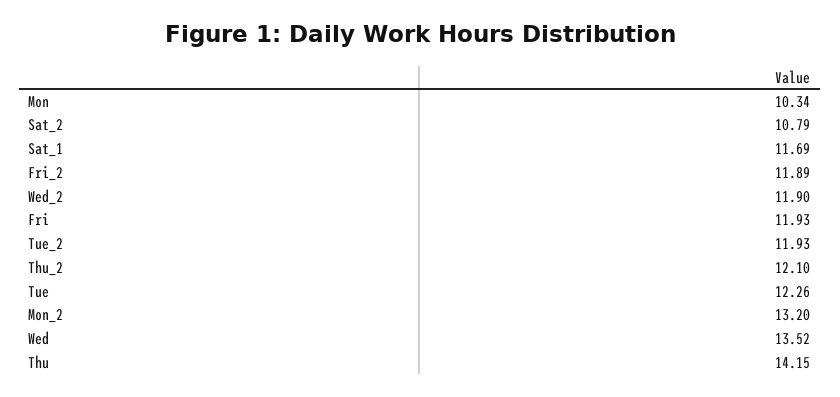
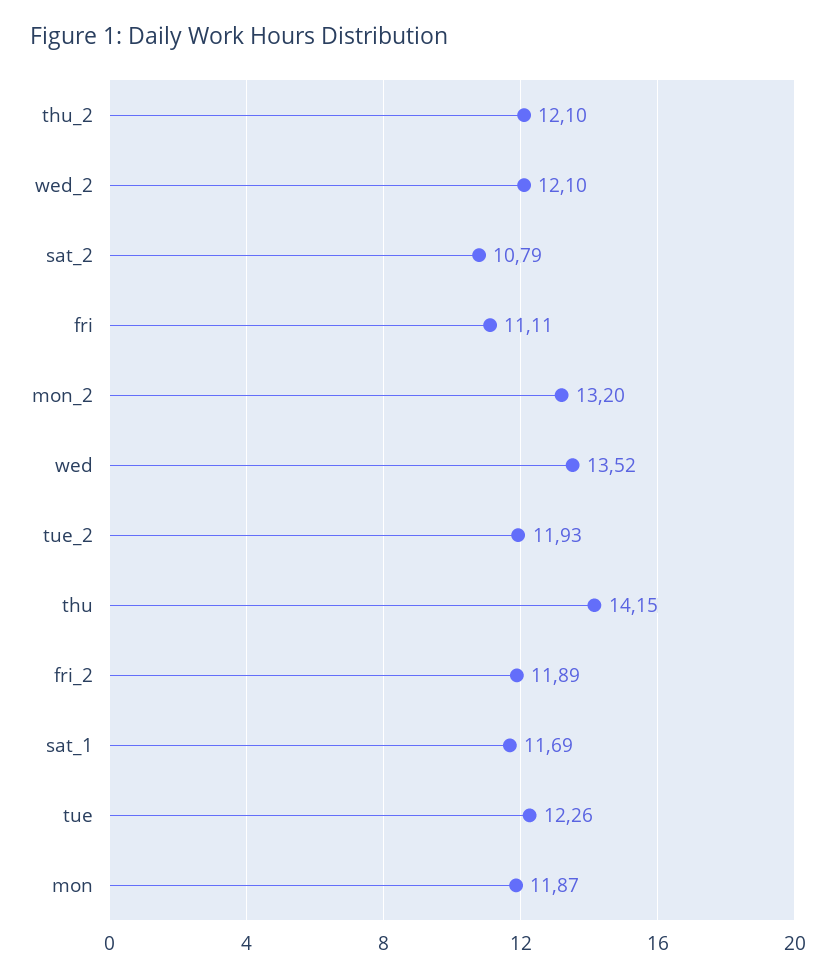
  {
-   "Mon": 10.34,
+   "Mon": 11.87,
    "Sat_2": 10.79,
    "Sat_1": 11.69,
    "Fri_2": 11.89,
-   "Wed_2": 11.9,
+   "Wed_2": 12.1,
-   "Fri": 11.93,
+   "Fri": 11.11,
    "Tue_2": 11.93,
    "Thu_2": 12.1,
    "Tue": 12.26,
    "Mon_2": 13.2,
    "Wed": 13.52,
    "Thu": 14.15
  }

